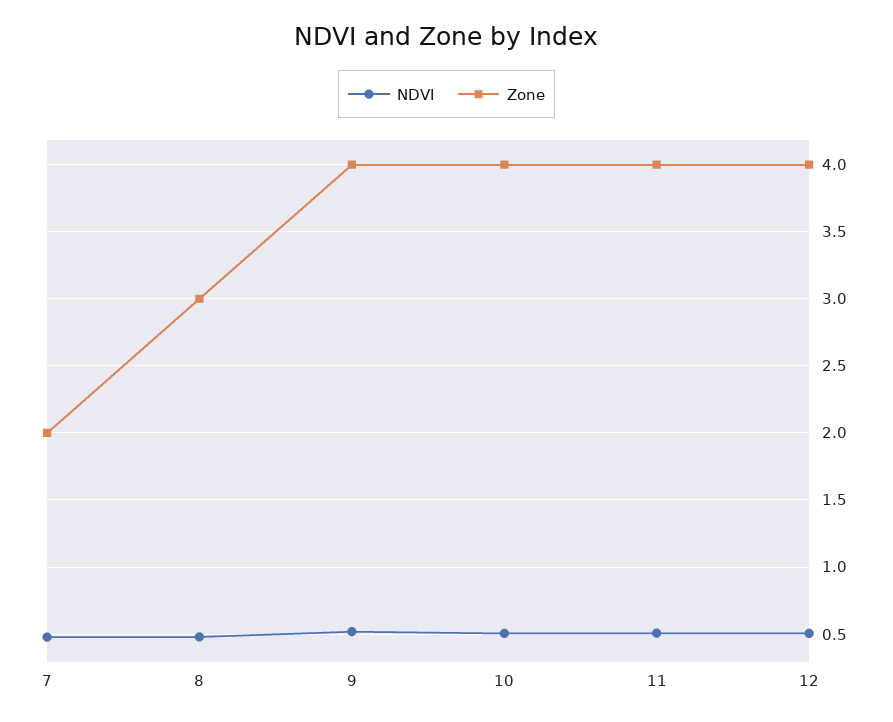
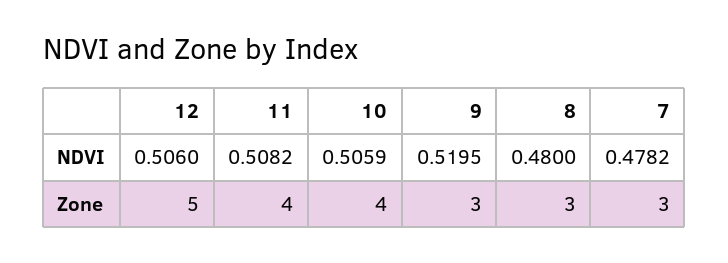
  {
    "NDVI": {
      "7": 0.4782,
      "8": 0.48,
      "9": 0.5195,
      "10": 0.5059,
      "11": 0.5082,
      "12": 0.506
    },
    "Zone": {
-     "7": 2,
+     "7": 3,
      "8": 3,
-     "9": 4,
+     "9": 3,
      "10": 4,
      "11": 4,
-     "12": 4
+     "12": 5
    }
  }

